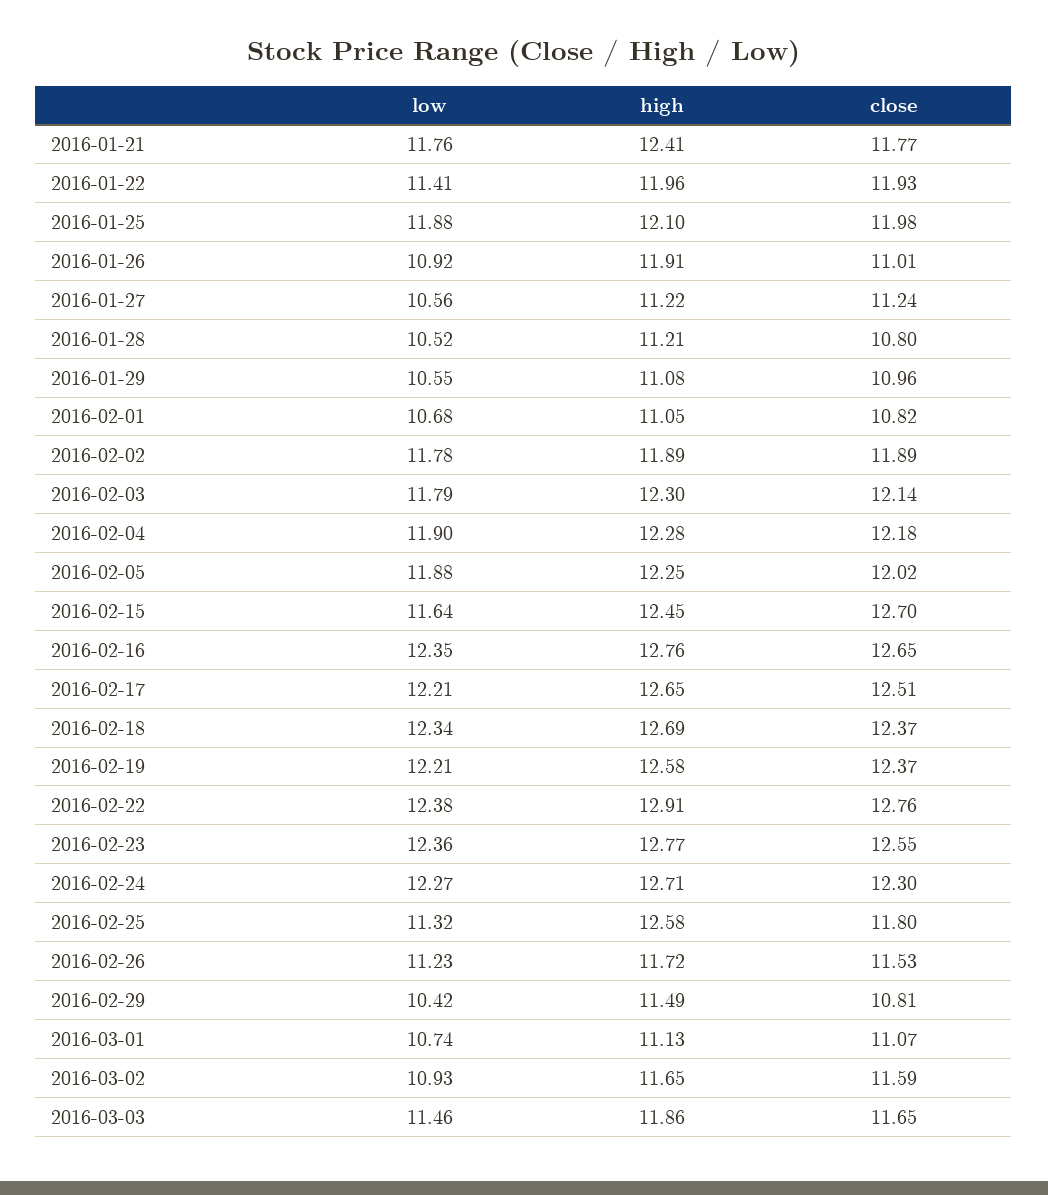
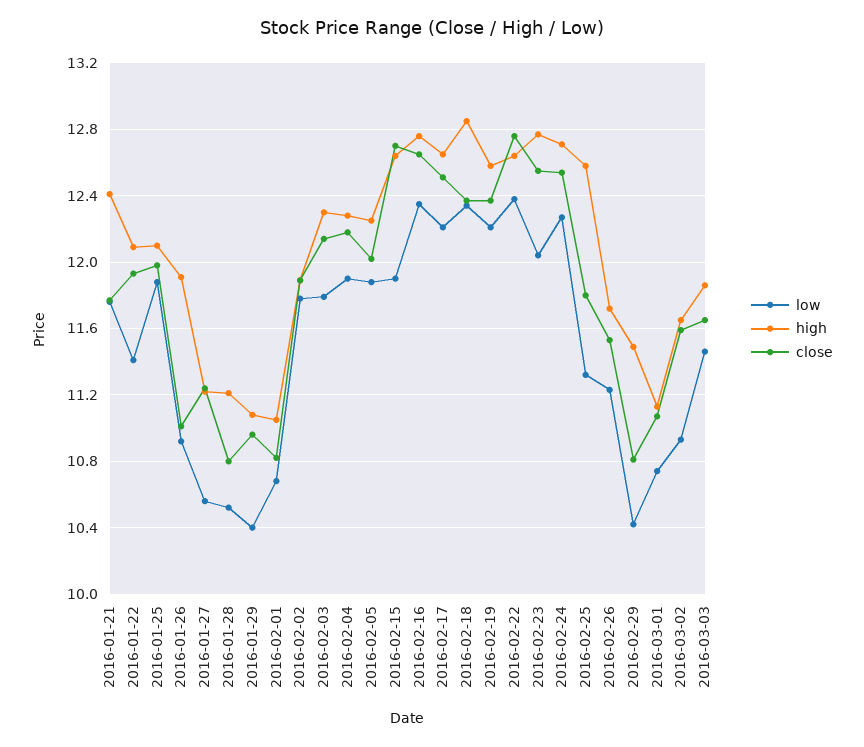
  {
    "low": {
      "2016-01-21": 11.76,
      "2016-01-22": 11.41,
      "2016-01-25": 11.88,
      "2016-01-26": 10.92,
      "2016-01-27": 10.56,
      "2016-01-28": 10.52,
-     "2016-01-29": 10.55,
+     "2016-01-29": 10.4,
      "2016-02-01": 10.68,
      "2016-02-02": 11.78,
      "2016-02-03": 11.79,
      "2016-02-04": 11.9,
      "2016-02-05": 11.88,
-     "2016-02-15": 11.64,
+     "2016-02-15": 11.9,
      "2016-02-16": 12.35,
      "2016-02-17": 12.21,
      "2016-02-18": 12.34,
      "2016-02-19": 12.21,
      "2016-02-22": 12.38,
-     "2016-02-23": 12.36,
+     "2016-02-23": 12.05,
      "2016-02-24": 12.27,
      "2016-02-25": 11.32,
      "2016-02-26": 11.23,
      "2016-02-29": 10.42,
      "2016-03-01": 10.74,
      "2016-03-02": 10.93,
      "2016-03-03": 11.46
    },
    "high": {
      "2016-01-21": 12.41,
-     "2016-01-22": 11.96,
+     "2016-01-22": 12.1,
      "2016-01-25": 12.1,
      "2016-01-26": 11.91,
      "2016-01-27": 11.22,
      "2016-01-28": 11.21,
      "2016-01-29": 11.08,
      "2016-02-01": 11.05,
      "2016-02-02": 11.89,
      "2016-02-03": 12.3,
      "2016-02-04": 12.28,
      "2016-02-05": 12.25,
-     "2016-02-15": 12.45,
+     "2016-02-15": 12.65,
      "2016-02-16": 12.76,
      "2016-02-17": 12.65,
-     "2016-02-18": 12.69,
+     "2016-02-18": 12.85,
      "2016-02-19": 12.58,
-     "2016-02-22": 12.91,
+     "2016-02-22": 12.65,
      "2016-02-23": 12.77,
      "2016-02-24": 12.71,
      "2016-02-25": 12.58,
      "2016-02-26": 11.72,
      "2016-02-29": 11.49,
      "2016-03-01": 11.13,
      "2016-03-02": 11.65,
      "2016-03-03": 11.86
    },
    "close": {
      "2016-01-21": 11.77,
      "2016-01-22": 11.93,
      "2016-01-25": 11.98,
      "2016-01-26": 11.01,
      "2016-01-27": 11.24,
      "2016-01-28": 10.8,
      "2016-01-29": 10.96,
      "2016-02-01": 10.82,
      "2016-02-02": 11.89,
      "2016-02-03": 12.14,
      "2016-02-04": 12.18,
      "2016-02-05": 12.02,
      "2016-02-15": 12.7,
      "2016-02-16": 12.65,
      "2016-02-17": 12.51,
      "2016-02-18": 12.37,
      "2016-02-19": 12.37,
      "2016-02-22": 12.76,
      "2016-02-23": 12.55,
-     "2016-02-24": 12.3,
+     "2016-02-24": 12.55,
      "2016-02-25": 11.8,
      "2016-02-26": 11.53,
      "2016-02-29": 10.81,
      "2016-03-01": 11.07,
      "2016-03-02": 11.59,
      "2016-03-03": 11.65
    }
  }

